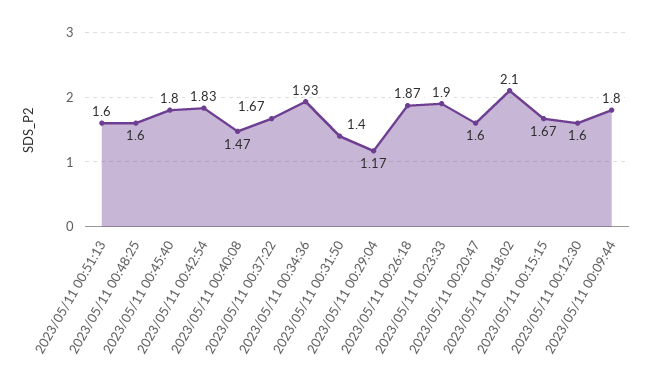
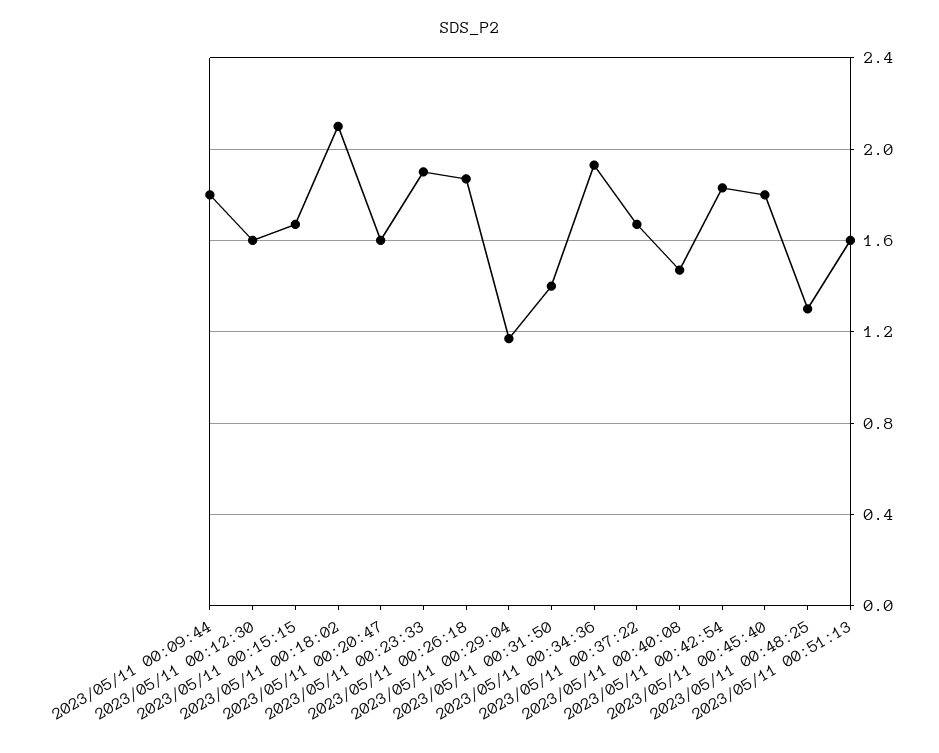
  {
    "2023/05/11 00:51:13": 1.6,
-   "2023/05/11 00:48:25": 1.6,
+   "2023/05/11 00:48:25": 1.3,
    "2023/05/11 00:45:40": 1.8,
    "2023/05/11 00:42:54": 1.83,
    "2023/05/11 00:40:08": 1.47,
    "2023/05/11 00:37:22": 1.67,
    "2023/05/11 00:34:36": 1.93,
    "2023/05/11 00:31:50": 1.4,
    "2023/05/11 00:29:04": 1.17,
    "2023/05/11 00:26:18": 1.87,
    "2023/05/11 00:23:33": 1.9,
    "2023/05/11 00:20:47": 1.6,
    "2023/05/11 00:18:02": 2.1,
    "2023/05/11 00:15:15": 1.67,
    "2023/05/11 00:12:30": 1.6,
    "2023/05/11 00:09:44": 1.8
  }

